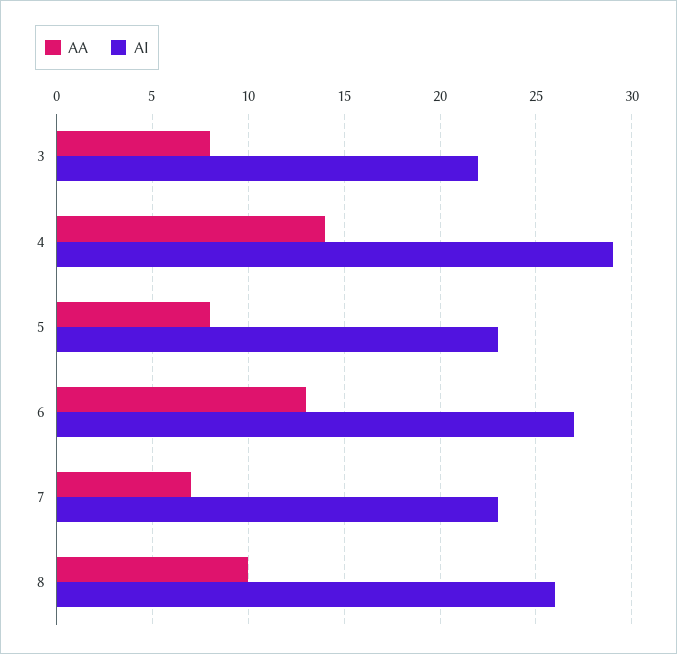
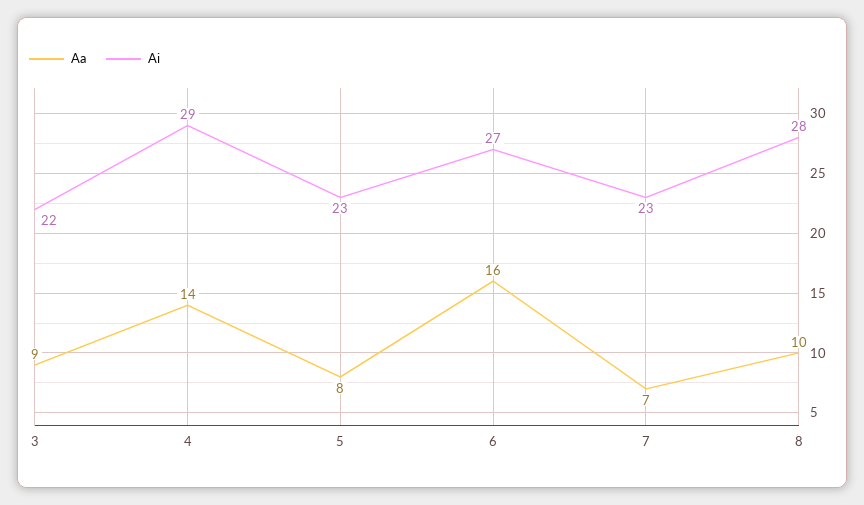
  {
    "AA": {
-     "3": 8,
+     "3": 9,
      "4": 14,
      "5": 8,
-     "6": 13,
+     "6": 16,
      "7": 7,
      "8": 10
    },
    "AI": {
      "3": 22,
      "4": 29,
      "5": 23,
      "6": 27,
      "7": 23,
-     "8": 26
+     "8": 28
    }
  }

